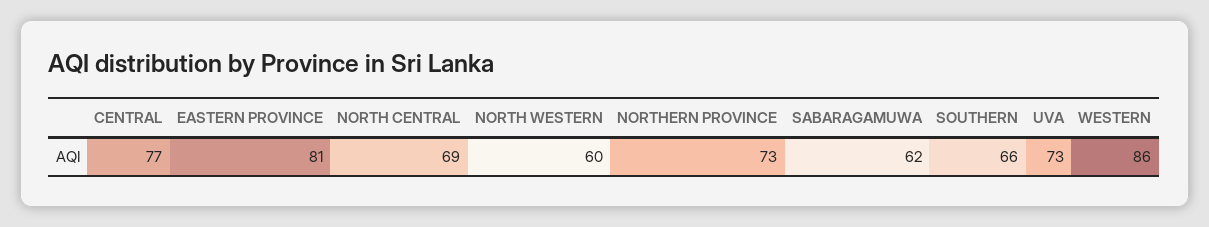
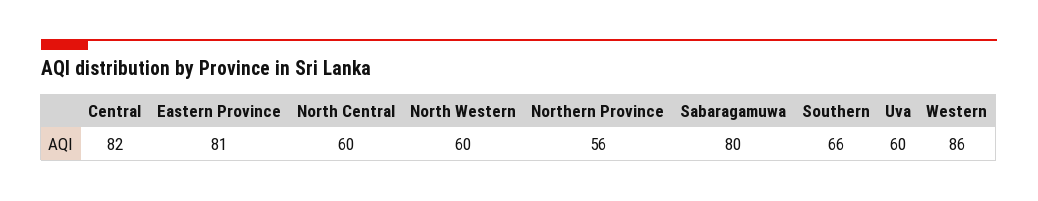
  {
-   "CENTRAL": 77,
+   "CENTRAL": 82,
    "EASTERN PROVINCE": 81,
-   "NORTH CENTRAL": 69,
+   "NORTH CENTRAL": 60,
    "NORTH WESTERN": 60,
-   "NORTHERN PROVINCE": 73,
+   "NORTHERN PROVINCE": 56,
-   "SABARAGAMUWA": 62,
+   "SABARAGAMUWA": 80,
    "SOUTHERN": 66,
-   "UVA": 73,
+   "UVA": 60,
    "WESTERN": 86
  }

